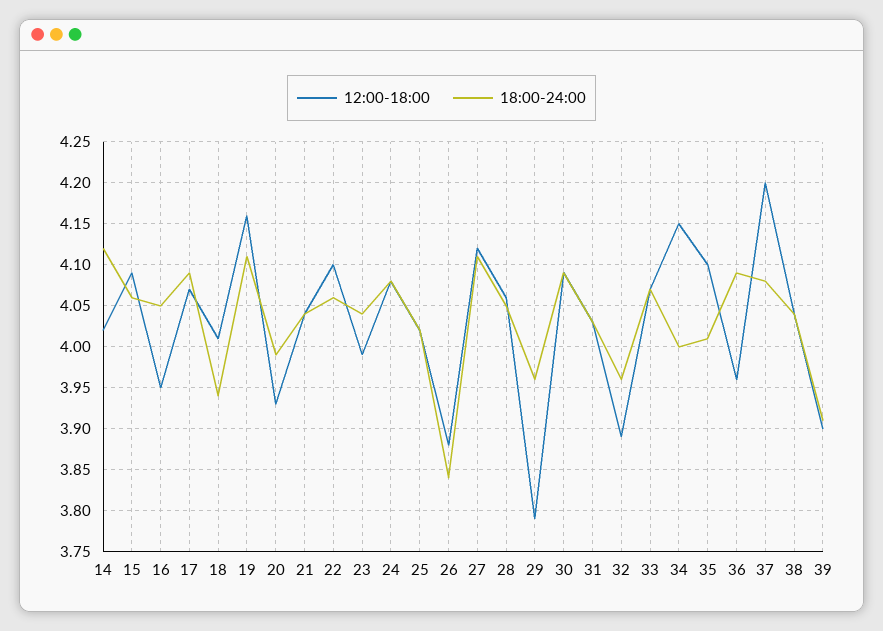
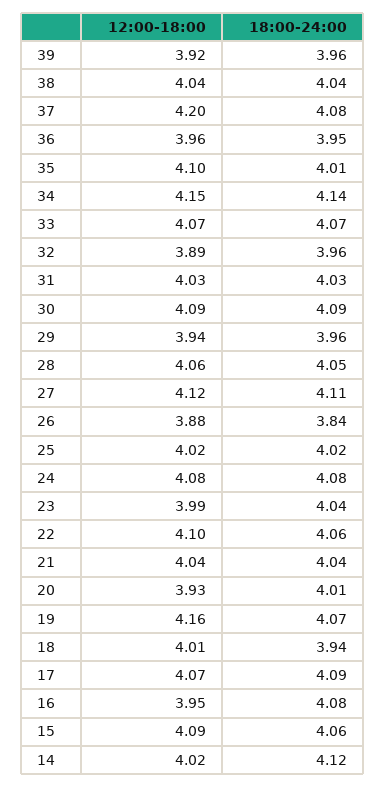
  {
    "12:00-18:00": {
      "14": 4.02,
      "15": 4.09,
      "16": 3.95,
      "17": 4.07,
      "18": 4.01,
      "19": 4.16,
      "20": 3.93,
      "21": 4.04,
      "22": 4.1,
      "23": 3.99,
      "24": 4.08,
      "25": 4.02,
      "26": 3.88,
      "27": 4.12,
      "28": 4.06,
-     "29": 3.79,
+     "29": 3.94,
      "30": 4.09,
      "31": 4.03,
      "32": 3.89,
      "33": 4.07,
      "34": 4.15,
      "35": 4.1,
      "36": 3.96,
      "37": 4.2,
      "38": 4.04,
-     "39": 3.9
+     "39": 3.92
    },
    "18:00-24:00": {
      "14": 4.12,
      "15": 4.06,
-     "16": 4.05,
+     "16": 4.08,
      "17": 4.09,
      "18": 3.94,
-     "19": 4.11,
+     "19": 4.07,
-     "20": 3.99,
+     "20": 4.01,
      "21": 4.04,
      "22": 4.06,
      "23": 4.04,
      "24": 4.08,
      "25": 4.02,
      "26": 3.84,
      "27": 4.11,
      "28": 4.05,
      "29": 3.96,
      "30": 4.09,
      "31": 4.03,
      "32": 3.96,
      "33": 4.07,
-     "34": 4,
+     "34": 4.14,
      "35": 4.01,
-     "36": 4.09,
+     "36": 3.95,
      "37": 4.08,
      "38": 4.04,
-     "39": 3.91
+     "39": 3.96
    }
  }

